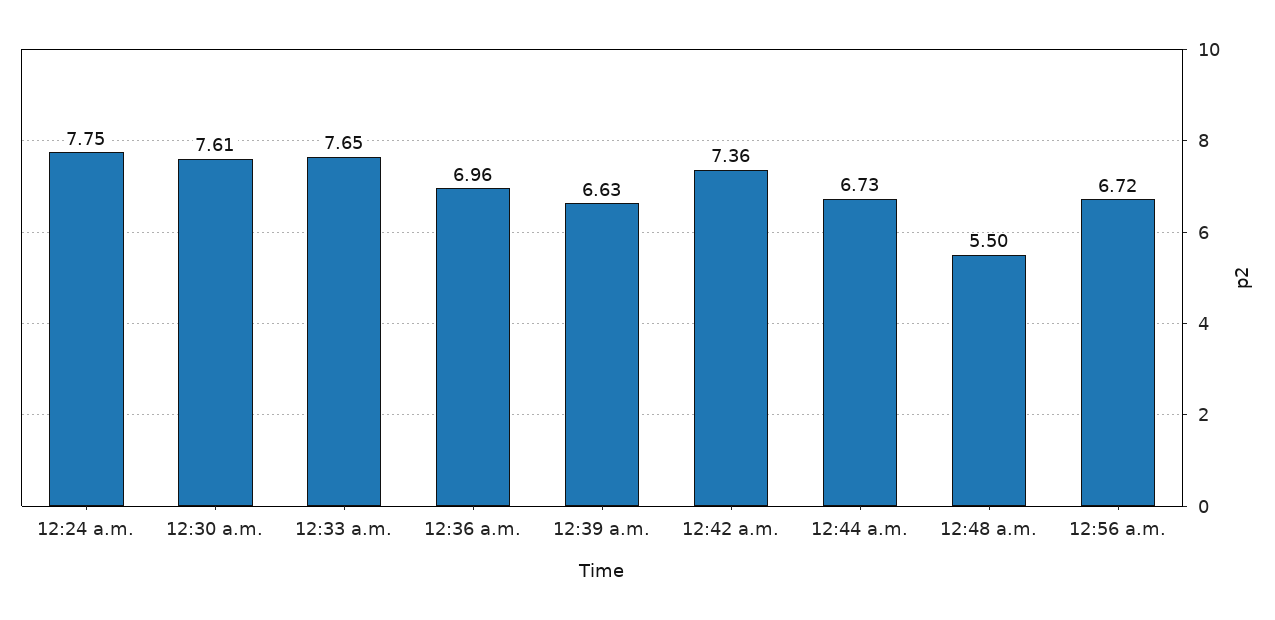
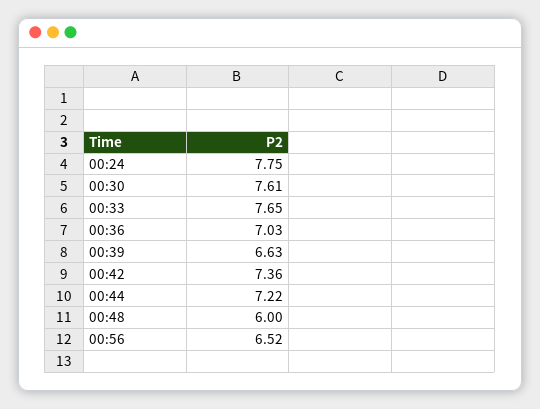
  {
    "12:24 a.m.": 7.75,
    "12:30 a.m.": 7.61,
    "12:33 a.m.": 7.65,
-   "12:36 a.m.": 6.96,
+   "12:36 a.m.": 7.03,
    "12:39 a.m.": 6.63,
    "12:42 a.m.": 7.36,
-   "12:44 a.m.": 6.73,
+   "12:44 a.m.": 7.22,
-   "12:48 a.m.": 5.5,
+   "12:48 a.m.": 6,
-   "12:56 a.m.": 6.72
+   "12:56 a.m.": 6.52
  }

